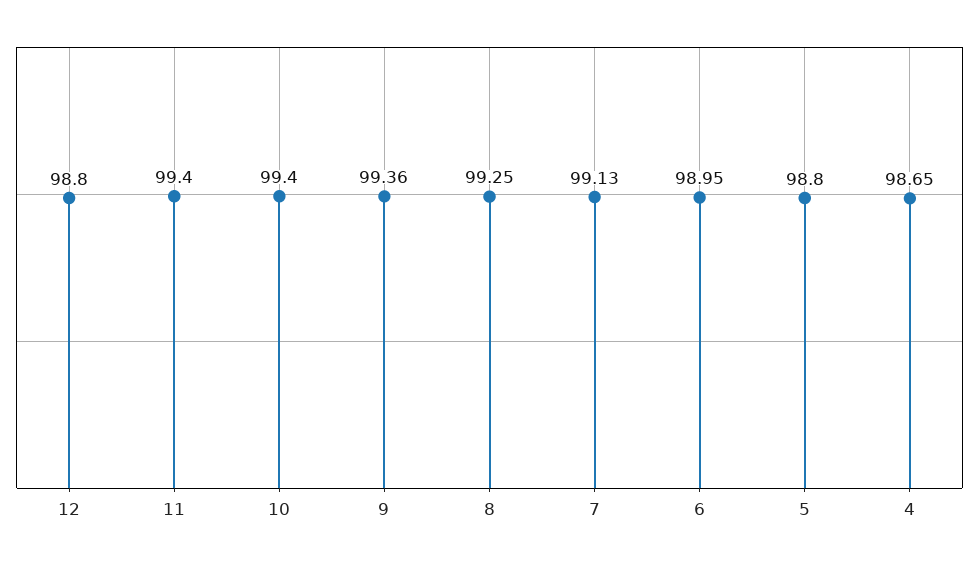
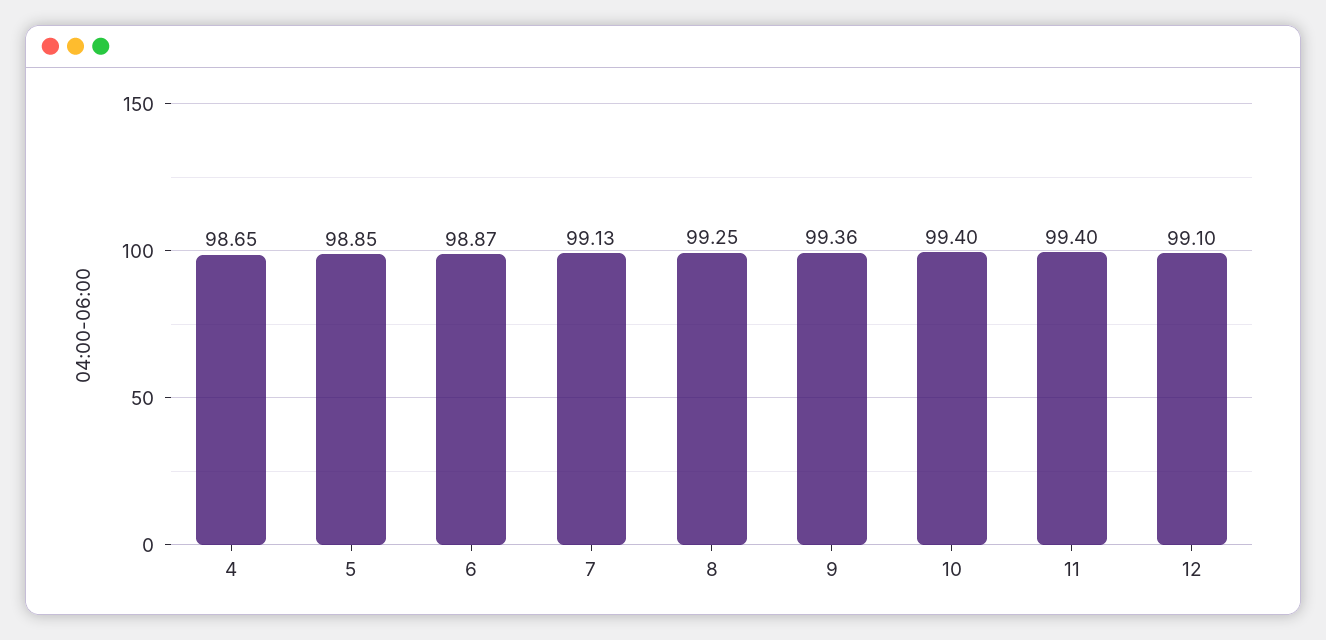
  {
-   "12": 98.8,
+   "12": 99.1,
    "11": 99.4,
    "10": 99.4,
    "9": 99.36,
    "8": 99.25,
    "7": 99.13,
-   "6": 98.95,
+   "6": 98.87,
-   "5": 98.8,
+   "5": 98.85,
    "4": 98.65
  }

